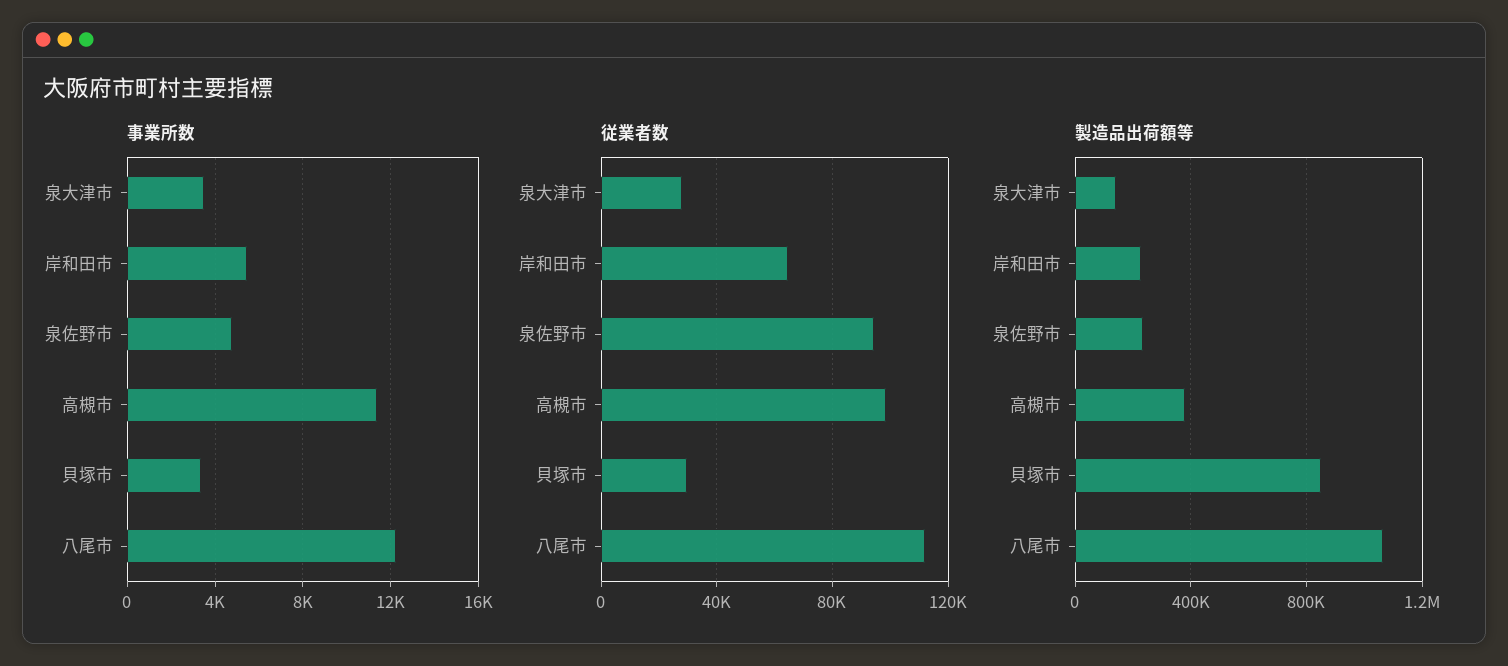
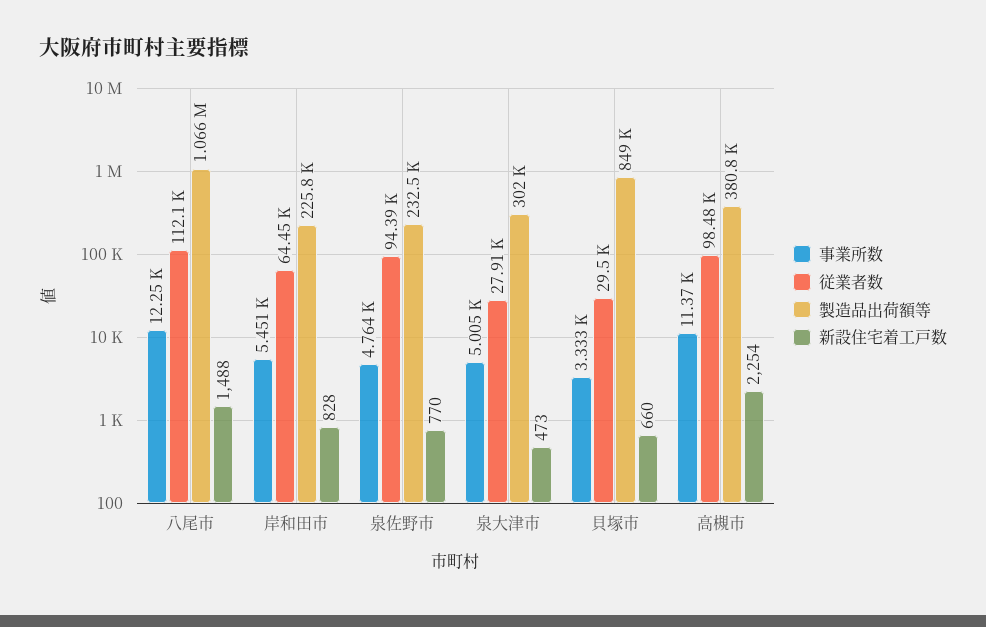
  {
    "事業所数": {
-     "泉大津市": 3500,
+     "泉大津市": 5005,
      "岸和田市": 5451,
      "泉佐野市": 4764,
      "高槻市": 11370,
      "貝塚市": 3333,
      "八尾市": 12250
    },
    "従業者数": {
      "泉大津市": 27910,
      "岸和田市": 64450,
      "泉佐野市": 94390,
      "高槻市": 98480,
      "貝塚市": 29500,
      "八尾市": 112100
    },
    "製造品出荷額等": {
-     "泉大津市": 150000,
+     "泉大津市": 302000,
      "岸和田市": 225800,
      "泉佐野市": 232500,
      "高槻市": 380800,
      "貝塚市": 849000,
      "八尾市": 1066000
-   }
+   },
+   "新設住宅着工戸数": {
+     "八尾市": 1488,
+     "岸和田市": 828,
+     "泉佐野市": 770,
+     "泉大津市": 473,
+     "貝塚市": 660,
+     "高槻市": 2254
+   }
  }

